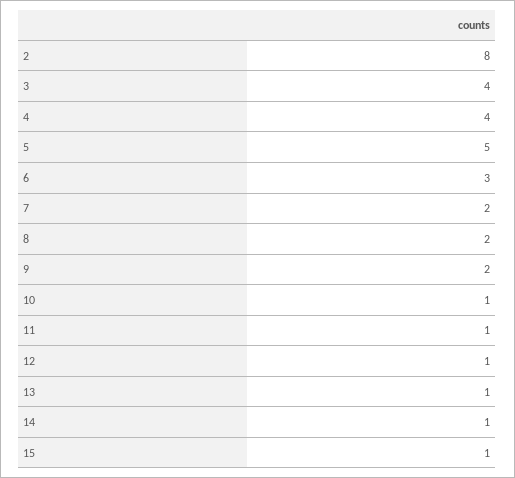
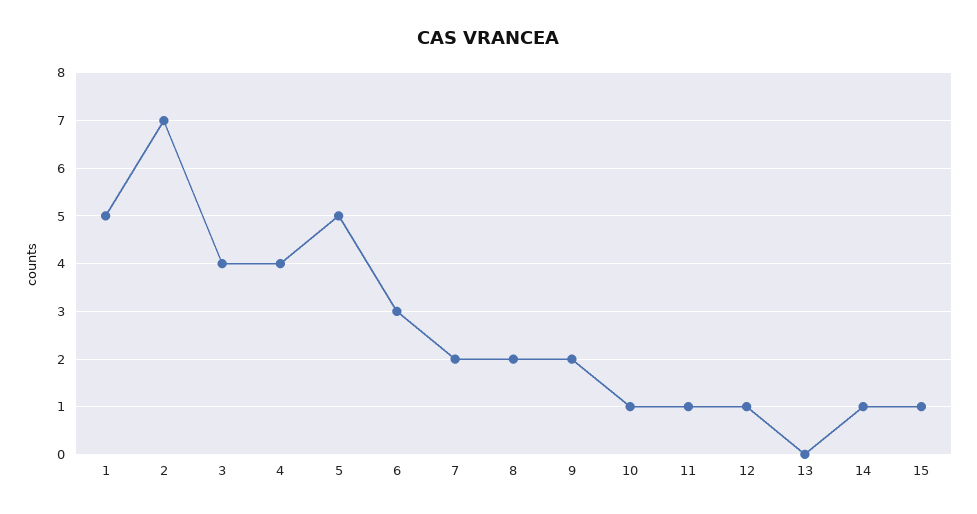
  {
-   "2": 8,
+   "2": 7,
    "3": 4,
    "4": 4,
    "5": 5,
    "6": 3,
    "7": 2,
    "8": 2,
    "9": 2,
    "10": 1,
    "11": 1,
    "12": 1,
-   "13": 1,
+   "13": 0,
    "14": 1,
-   "15": 1
+   "15": 1,
+   "1": 5
  }

